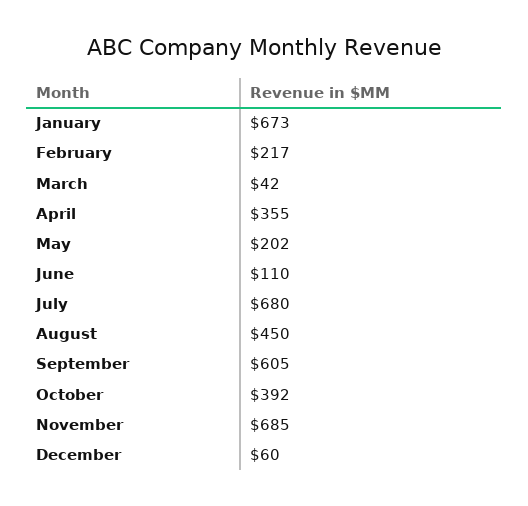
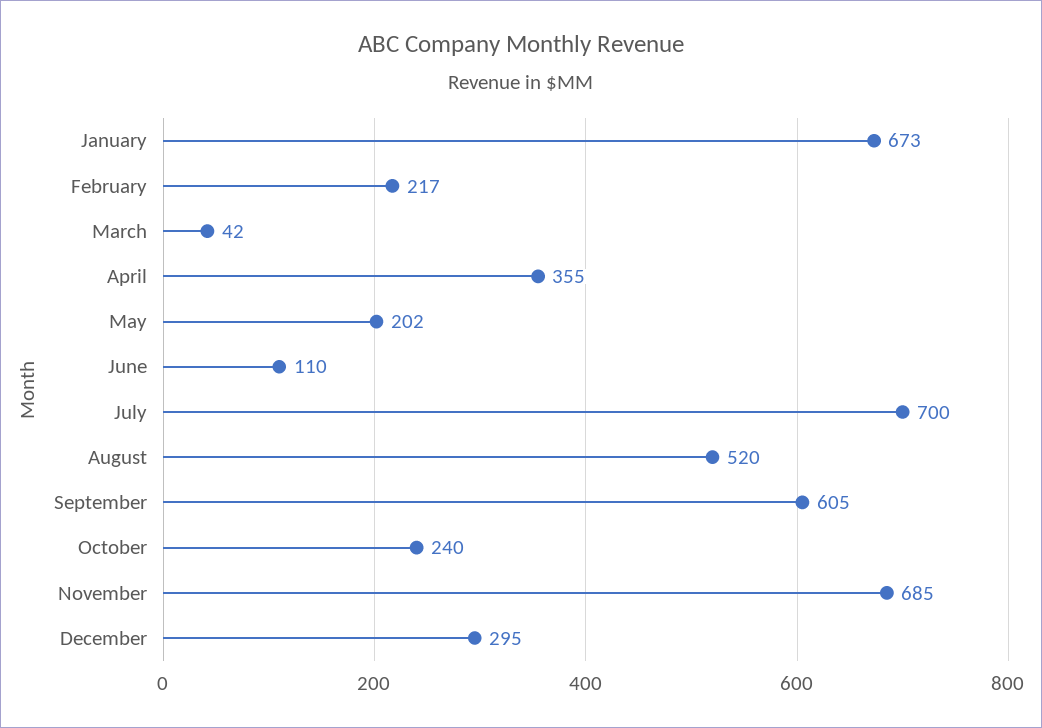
  {
    "January": 673,
    "February": 217,
    "March": 42,
    "April": 355,
    "May": 202,
    "June": 110,
-   "July": 680,
+   "July": 700,
-   "August": 450,
+   "August": 520,
    "September": 605,
-   "October": 392,
+   "October": 240,
    "November": 685,
-   "December": 60
+   "December": 295
  }

